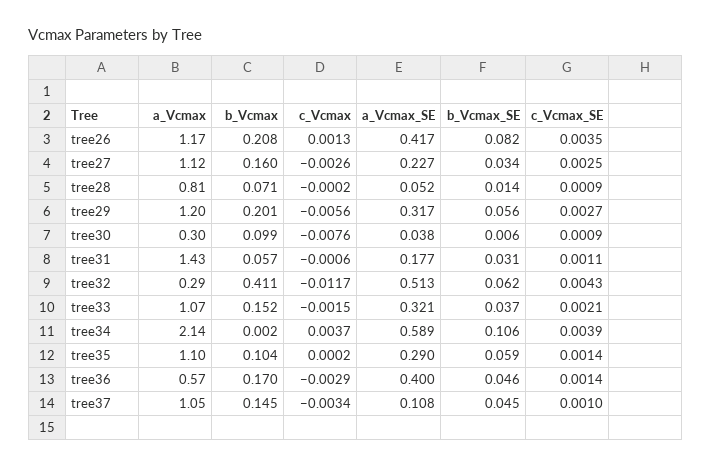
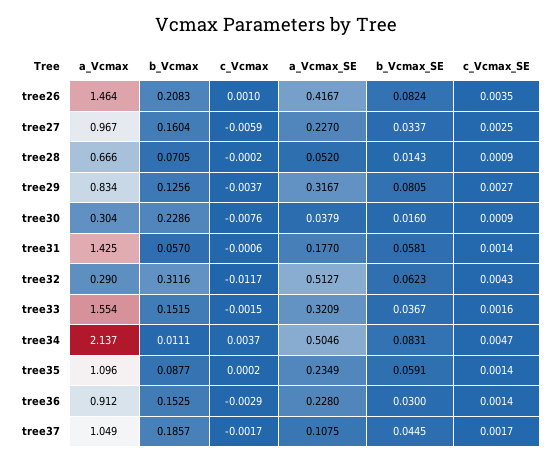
  {
    "a_Vcmax": {
-     "tree26": 1.17,
+     "tree26": 1.464,
-     "tree27": 1.12,
+     "tree27": 0.967,
-     "tree28": 0.81,
+     "tree28": 0.666,
-     "tree29": 1.2,
+     "tree29": 0.834,
      "tree30": 0.304,
      "tree31": 1.425,
      "tree32": 0.29,
-     "tree33": 1.07,
+     "tree33": 1.554,
      "tree34": 2.137,
      "tree35": 1.096,
-     "tree36": 0.57,
+     "tree36": 0.912,
      "tree37": 1.049
    },
    "b_Vcmax": {
      "tree26": 0.2083,
      "tree27": 0.1604,
      "tree28": 0.0705,
-     "tree29": 0.201,
+     "tree29": 0.1256,
-     "tree30": 0.099,
+     "tree30": 0.2286,
      "tree31": 0.057,
-     "tree32": 0.411,
+     "tree32": 0.3116,
      "tree33": 0.1515,
-     "tree34": 0.002,
+     "tree34": 0.0111,
-     "tree35": 0.104,
+     "tree35": 0.0877,
-     "tree36": 0.17,
+     "tree36": 0.1525,
-     "tree37": 0.145
+     "tree37": 0.1857
    },
    "c_Vcmax": {
-     "tree26": 0.0013,
+     "tree26": 0.001,
-     "tree27": -0.0026,
+     "tree27": -0.0059,
      "tree28": -0.0002,
-     "tree29": -0.0056,
+     "tree29": -0.0037,
      "tree30": -0.0076,
      "tree31": -0.0006,
      "tree32": -0.0117,
      "tree33": -0.0015,
      "tree34": 0.0037,
      "tree35": 0.0002,
      "tree36": -0.0029,
-     "tree37": -0.0034
+     "tree37": -0.0017
    },
    "a_Vcmax_SE": {
      "tree26": 0.4167,
      "tree27": 0.227,
      "tree28": 0.052,
      "tree29": 0.3167,
      "tree30": 0.0379,
      "tree31": 0.177,
      "tree32": 0.5127,
      "tree33": 0.3209,
-     "tree34": 0.589,
+     "tree34": 0.5046,
-     "tree35": 0.29,
+     "tree35": 0.2349,
-     "tree36": 0.4,
+     "tree36": 0.228,
      "tree37": 0.1075
    },
    "b_Vcmax_SE": {
      "tree26": 0.0824,
      "tree27": 0.0337,
      "tree28": 0.0143,
-     "tree29": 0.056,
+     "tree29": 0.0805,
-     "tree30": 0.006,
+     "tree30": 0.016,
-     "tree31": 0.031,
+     "tree31": 0.0581,
      "tree32": 0.0623,
      "tree33": 0.0367,
-     "tree34": 0.106,
+     "tree34": 0.0831,
      "tree35": 0.0591,
-     "tree36": 0.046,
+     "tree36": 0.03,
      "tree37": 0.0445
    },
    "c_Vcmax_SE": {
      "tree26": 0.0035,
      "tree27": 0.0025,
      "tree28": 0.0009,
      "tree29": 0.0027,
      "tree30": 0.0009,
-     "tree31": 0.0011,
+     "tree31": 0.0014,
      "tree32": 0.0043,
-     "tree33": 0.0021,
+     "tree33": 0.0016,
-     "tree34": 0.0039,
+     "tree34": 0.0047,
      "tree35": 0.0014,
      "tree36": 0.0014,
-     "tree37": 0.001
+     "tree37": 0.0017
    }
  }

